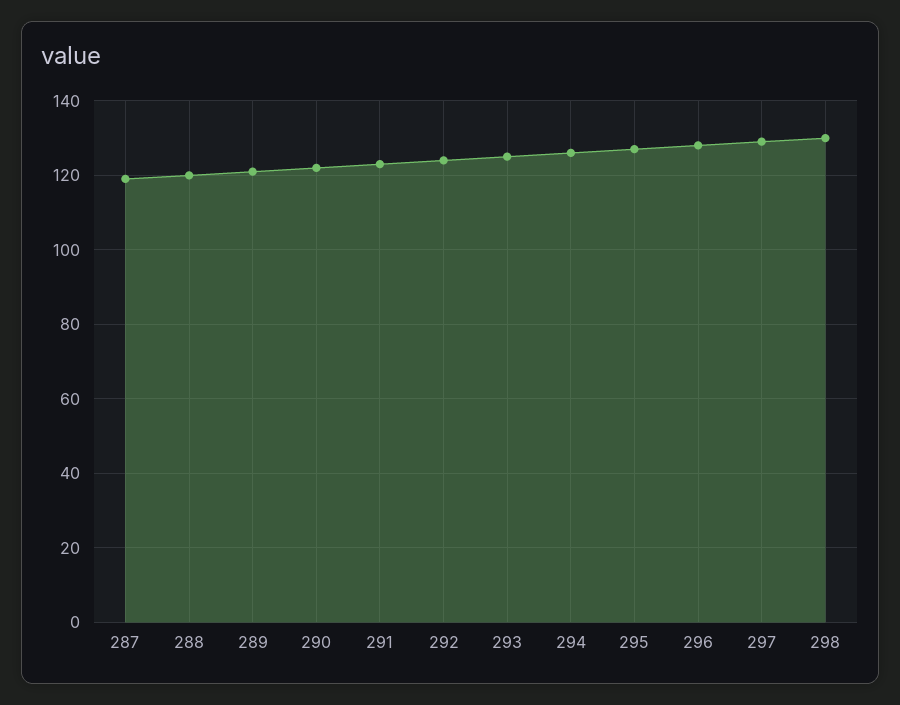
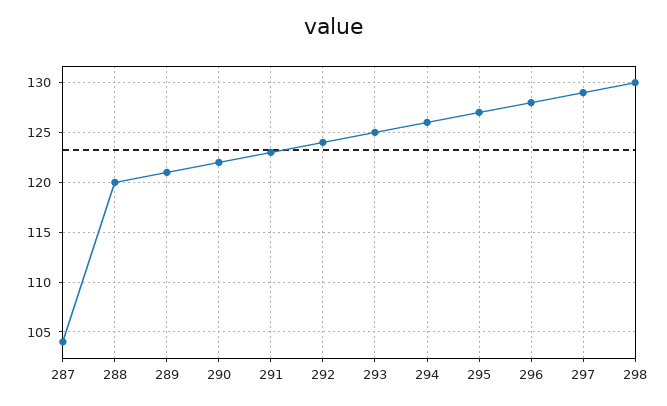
  {
-   "287": 120,
+   "287": 104,
    "288": 120,
    "289": 121,
    "290": 122,
    "291": 123,
    "292": 124,
    "293": 125,
    "294": 126,
    "295": 127,
    "296": 128,
    "297": 129,
    "298": 130
  }

